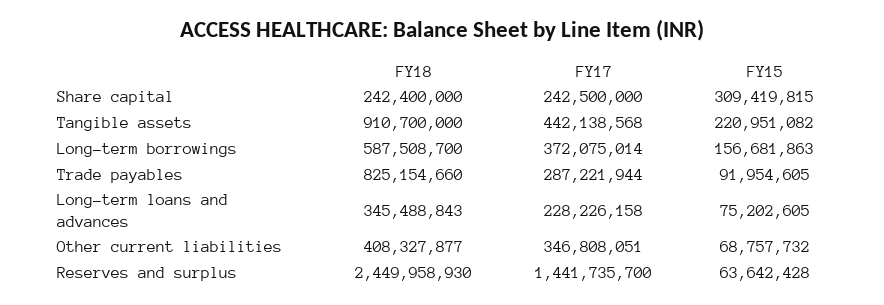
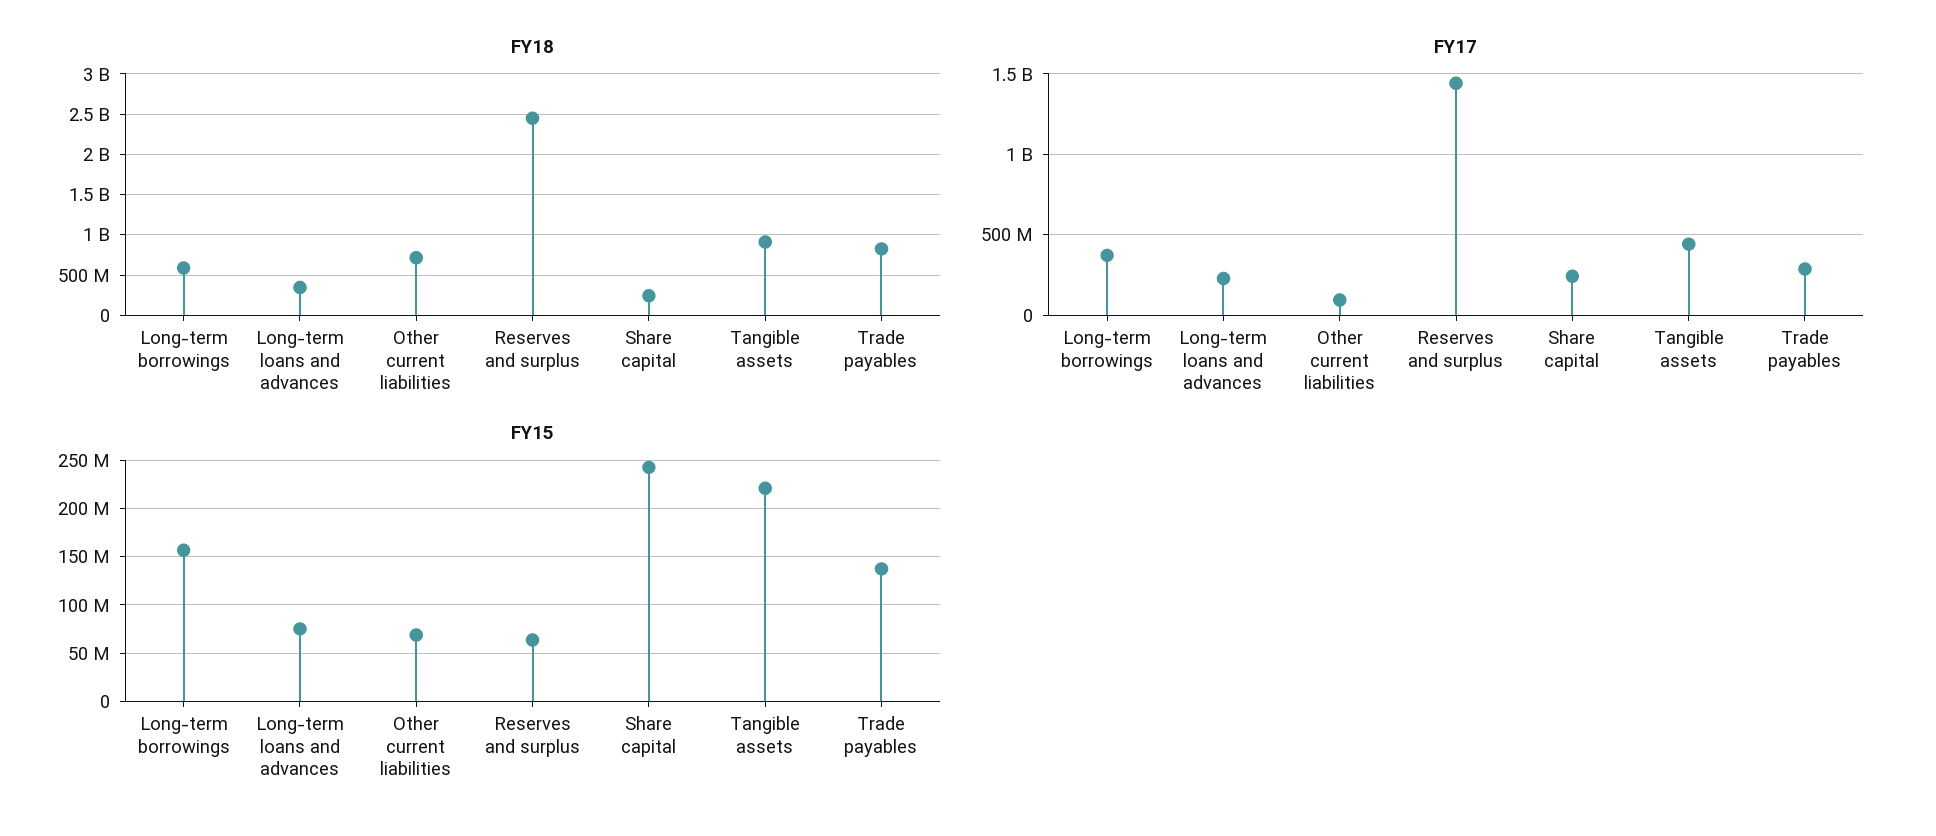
  {
    "FY18": {
      "Share capital": 242400000,
      "Tangible assets": 910700000,
      "Long-term borrowings": 587508700,
      "Trade payables": 825154660,
      "Long-term loans and advances": 345488843,
-     "Other current liabilities": 408327877,
+     "Other current liabilities": 700000000,
      "Reserves and surplus": 2449958930
    },
    "FY17": {
      "Share capital": 242500000,
      "Tangible assets": 442138568,
      "Long-term borrowings": 372075014,
      "Trade payables": 287221944,
      "Long-term loans and advances": 228226158,
-     "Other current liabilities": 346808051,
+     "Other current liabilities": 100000000,
      "Reserves and surplus": 1441735700
    },
    "FY15": {
-     "Share capital": 309419815,
+     "Share capital": 240000000,
      "Tangible assets": 220951082,
      "Long-term borrowings": 156681863,
-     "Trade payables": 91954605,
+     "Trade payables": 140000000,
      "Long-term loans and advances": 75202605,
      "Other current liabilities": 68757732,
      "Reserves and surplus": 63642428
    }
  }

